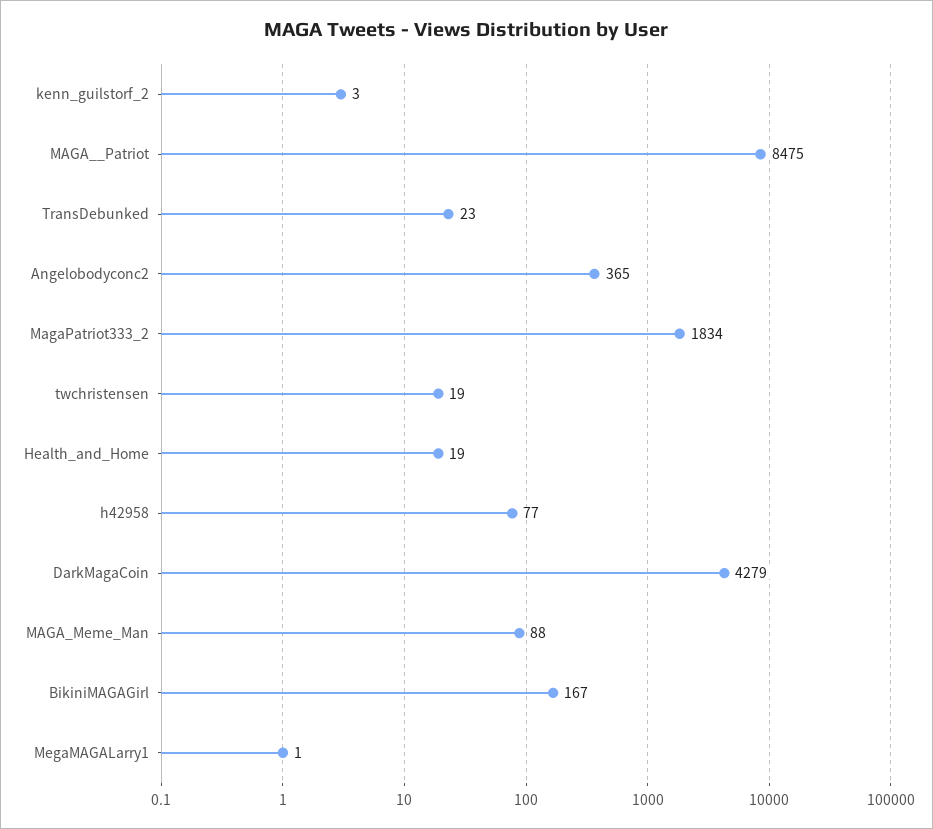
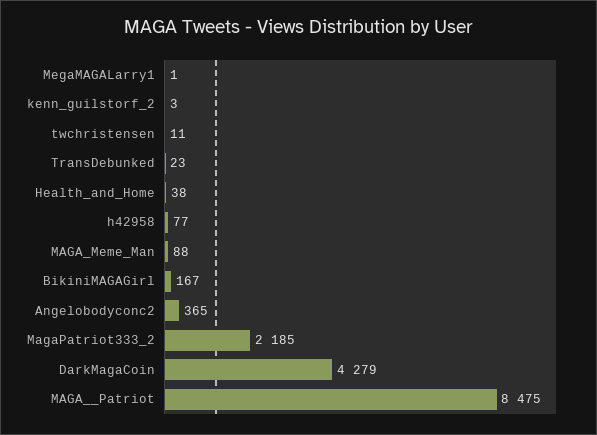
  {
    "kenn_guilstorf_2": 3,
    "MAGA__Patriot": 8475,
    "TransDebunked": 23,
    "Angelobodyconc2": 365,
-   "MagaPatriot333_2": 1834,
+   "MagaPatriot333_2": 2185,
-   "twchristensen": 19,
+   "twchristensen": 11,
-   "Health_and_Home": 19,
+   "Health_and_Home": 38,
    "h42958": 77,
    "DarkMagaCoin": 4279,
    "MAGA_Meme_Man": 88,
    "BikiniMAGAGirl": 167,
    "MegaMAGALarry1": 1
  }

